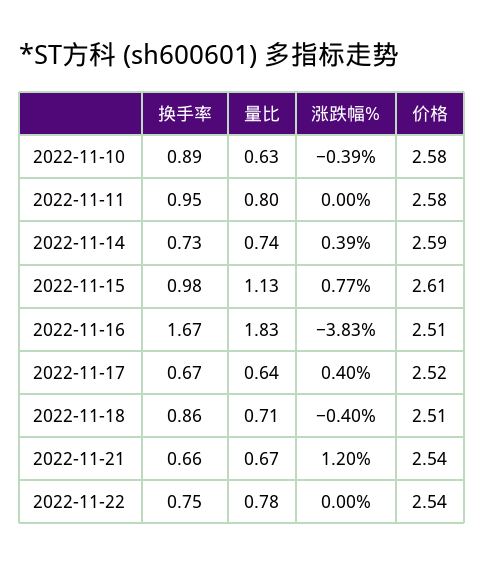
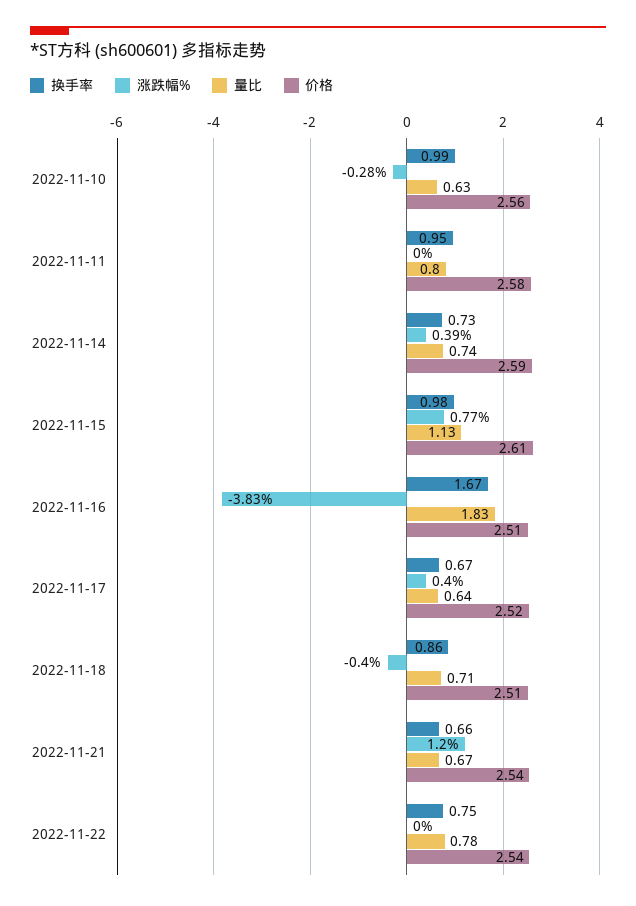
  {
    "换手率": {
-     "2022-11-10": 0.89,
+     "2022-11-10": 0.99,
      "2022-11-11": 0.95,
      "2022-11-14": 0.73,
      "2022-11-15": 0.98,
      "2022-11-16": 1.67,
      "2022-11-17": 0.67,
      "2022-11-18": 0.86,
      "2022-11-21": 0.66,
      "2022-11-22": 0.75
    },
    "量比": {
      "2022-11-10": 0.63,
      "2022-11-11": 0.8,
      "2022-11-14": 0.74,
      "2022-11-15": 1.13,
      "2022-11-16": 1.83,
      "2022-11-17": 0.64,
      "2022-11-18": 0.71,
      "2022-11-21": 0.67,
      "2022-11-22": 0.78
    },
    "涨跌幅%": {
-     "2022-11-10": -0.39,
+     "2022-11-10": -0.28,
      "2022-11-11": 0,
      "2022-11-14": 0.39,
      "2022-11-15": 0.77,
      "2022-11-16": -3.83,
      "2022-11-17": 0.4,
      "2022-11-18": -0.4,
      "2022-11-21": 1.2,
      "2022-11-22": 0
    },
    "价格": {
-     "2022-11-10": 2.58,
+     "2022-11-10": 2.56,
      "2022-11-11": 2.58,
      "2022-11-14": 2.59,
      "2022-11-15": 2.61,
      "2022-11-16": 2.51,
      "2022-11-17": 2.52,
      "2022-11-18": 2.51,
      "2022-11-21": 2.54,
      "2022-11-22": 2.54
    }
  }

